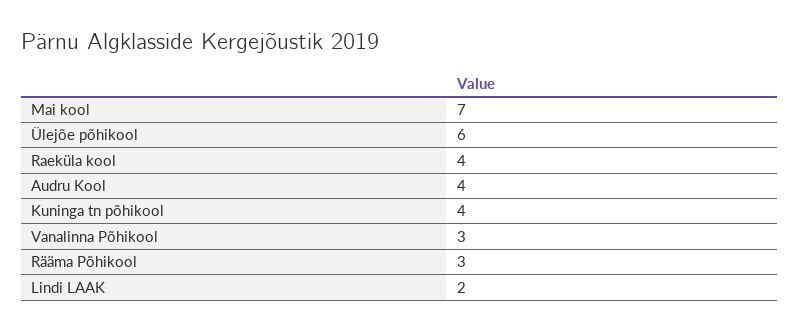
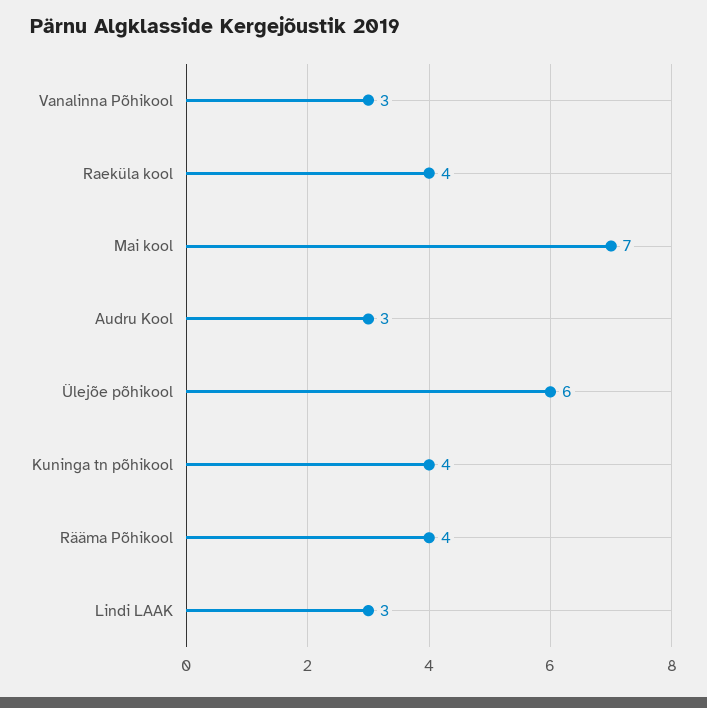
  {
    "Mai kool": 7,
    "Ülejõe põhikool": 6,
    "Raeküla kool": 4,
-   "Audru Kool": 4,
+   "Audru Kool": 3,
    "Kuninga tn põhikool": 4,
    "Vanalinna Põhikool": 3,
-   "Rääma Põhikool": 3,
+   "Rääma Põhikool": 4,
-   "Lindi LAAK": 2
+   "Lindi LAAK": 3
  }

